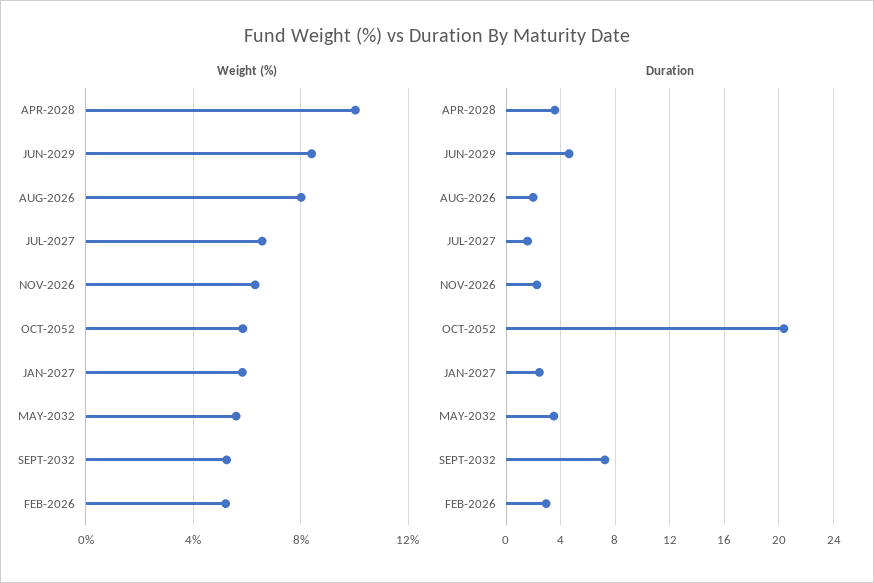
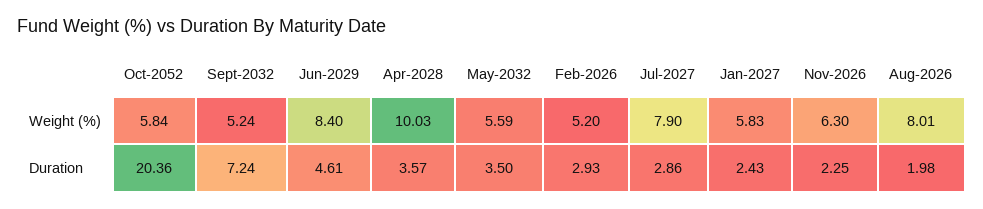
  {
    "Weight (%)": {
      "APR-2028": 10.03,
      "JUN-2029": 8.4,
      "AUG-2026": 8.01,
-     "JUL-2027": 6.5,
+     "JUL-2027": 7.9,
      "NOV-2026": 6.3,
      "OCT-2052": 5.84,
      "JAN-2027": 5.83,
      "MAY-2032": 5.59,
      "SEPT-2032": 5.24,
      "FEB-2026": 5.2
    },
    "Duration": {
      "APR-2028": 3.57,
      "JUN-2029": 4.61,
      "AUG-2026": 1.98,
-     "JUL-2027": 1.5,
+     "JUL-2027": 2.86,
      "NOV-2026": 2.25,
      "OCT-2052": 20.36,
      "JAN-2027": 2.43,
      "MAY-2032": 3.5,
      "SEPT-2032": 7.24,
      "FEB-2026": 2.93
    }
  }

